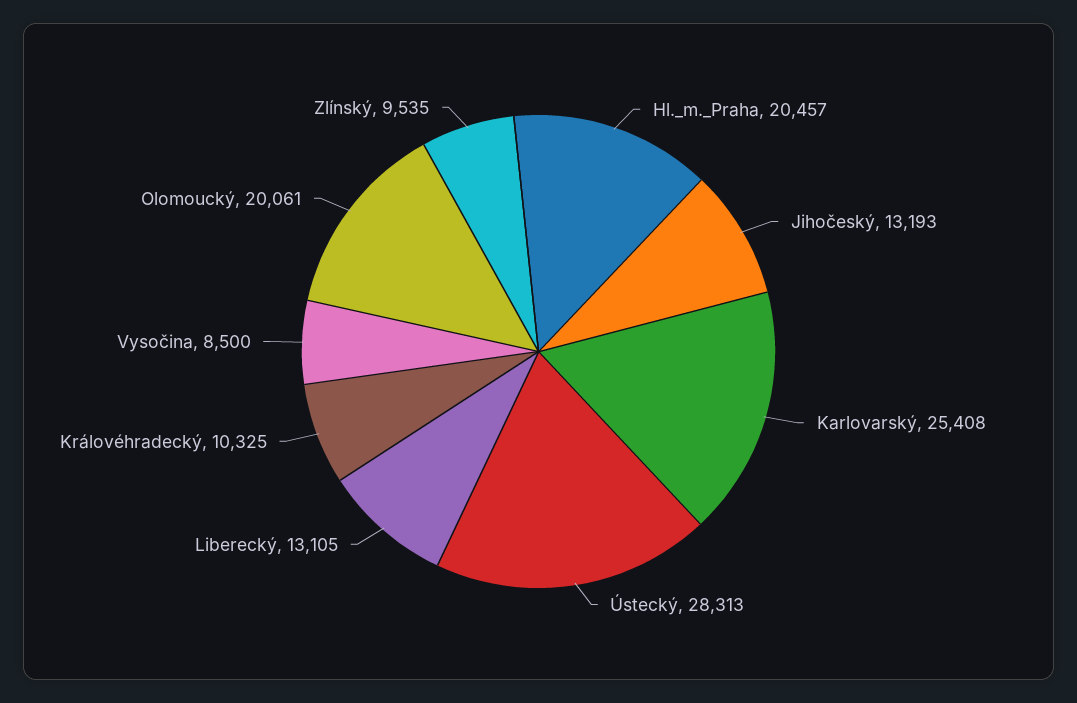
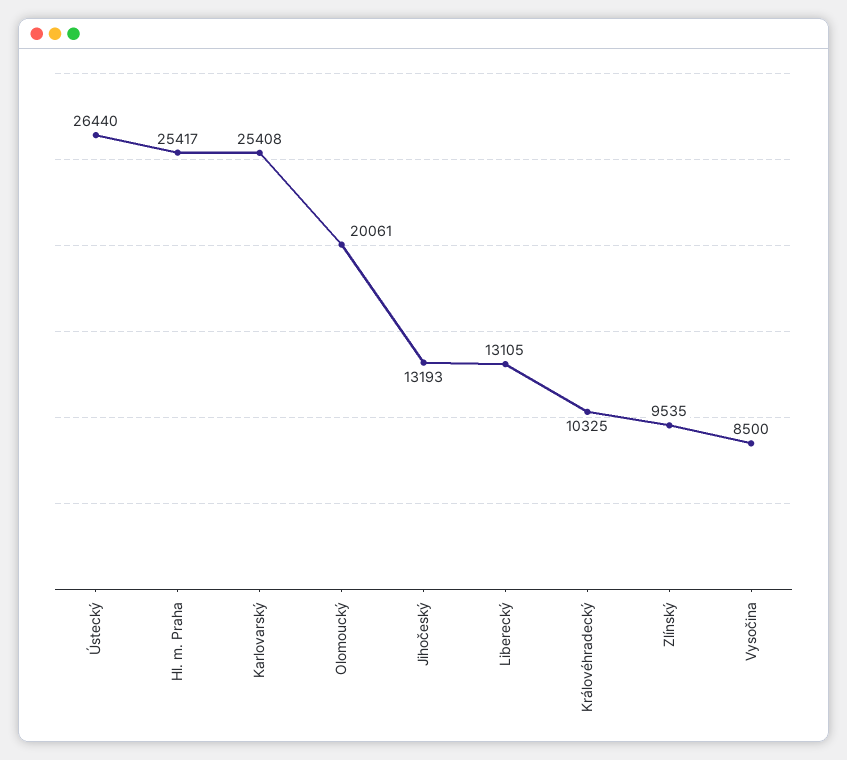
  {
-   "Hl._m._Praha": 20457,
+   "Hl._m._Praha": 25417,
    "Jihočeský": 13193,
    "Karlovarský": 25408,
-   "Ústecký": 28313,
+   "Ústecký": 26440,
    "Liberecký": 13105,
    "Královéhradecký": 10325,
    "Vysočina": 8500,
    "Olomoucký": 20061,
    "Zlínský": 9535
  }

